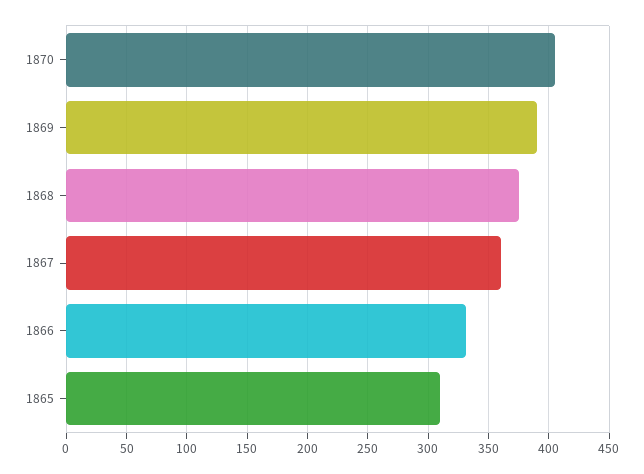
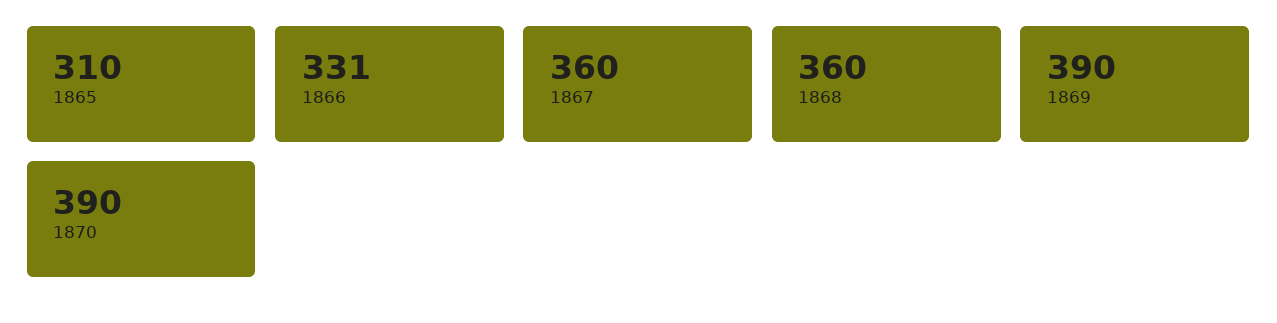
  {
-   "1870": 405,
+   "1870": 390,
    "1869": 390,
-   "1868": 375,
+   "1868": 360,
    "1867": 360,
    "1866": 331,
    "1865": 310
  }

